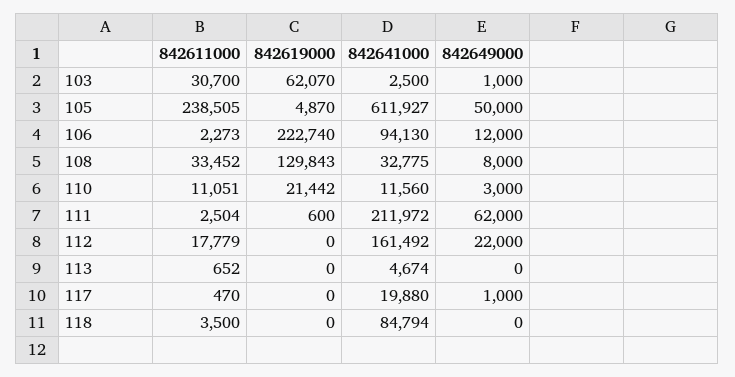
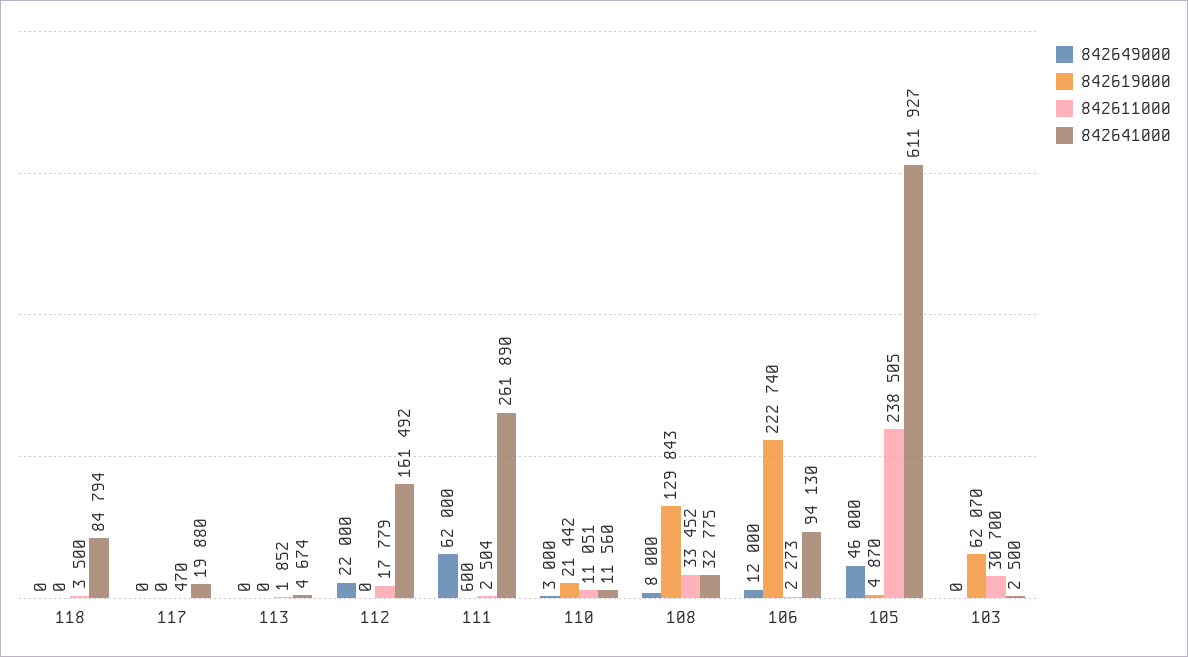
  {
    "842611000": {
      "103": 30700,
      "105": 238505,
      "106": 2273,
      "108": 33452,
      "110": 11051,
      "111": 2504,
      "112": 17779,
-     "113": 652,
+     "113": 1852,
      "117": 470,
      "118": 3500
    },
    "842619000": {
      "103": 62070,
      "105": 4870,
      "106": 222740,
      "108": 129843,
      "110": 21442,
      "111": 600,
      "112": 0,
      "113": 0,
      "117": 0,
      "118": 0
    },
    "842641000": {
      "103": 2500,
      "105": 611927,
      "106": 94130,
      "108": 32775,
      "110": 11560,
-     "111": 211972,
+     "111": 261890,
      "112": 161492,
      "113": 4674,
      "117": 19880,
      "118": 84794
    },
    "842649000": {
-     "103": 1000,
+     "103": 0,
-     "105": 50000,
+     "105": 46000,
      "106": 12000,
      "108": 8000,
      "110": 3000,
      "111": 62000,
      "112": 22000,
      "113": 0,
-     "117": 1000,
+     "117": 0,
      "118": 0
    }
  }

